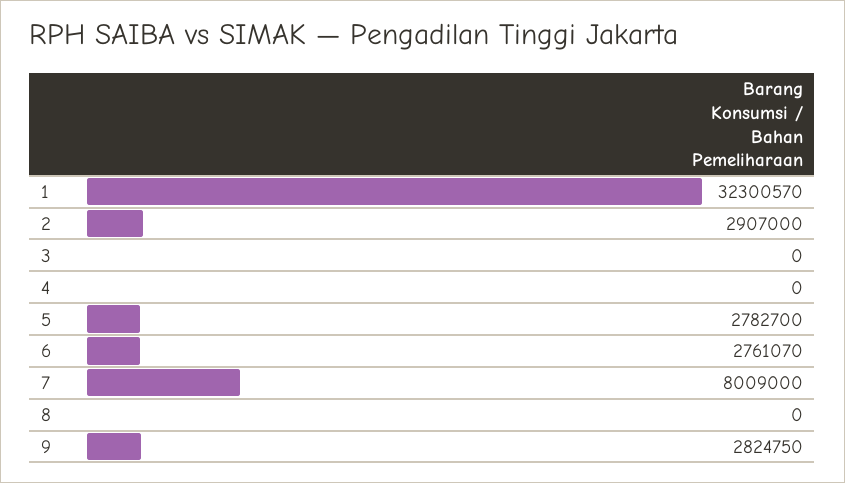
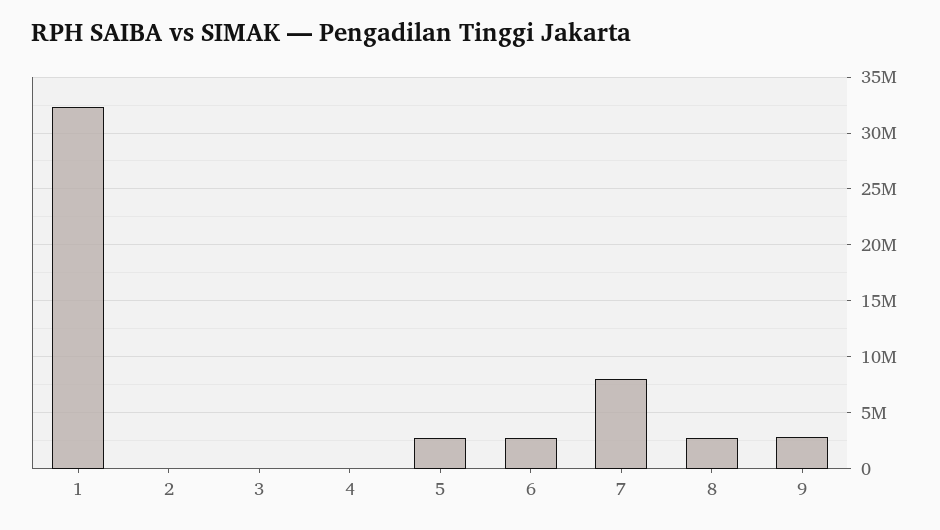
  {
    "1": 32300570,
-   "2": 2907000,
+   "2": 0,
    "3": 0,
    "4": 0,
    "5": 2782700,
    "6": 2761070,
    "7": 8009000,
-   "8": 0,
+   "8": 3000000,
    "9": 2824750
  }

